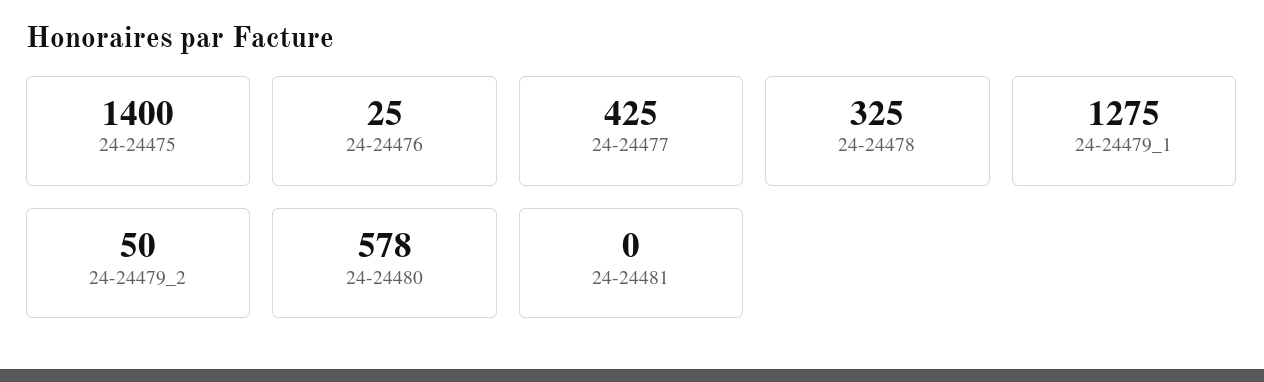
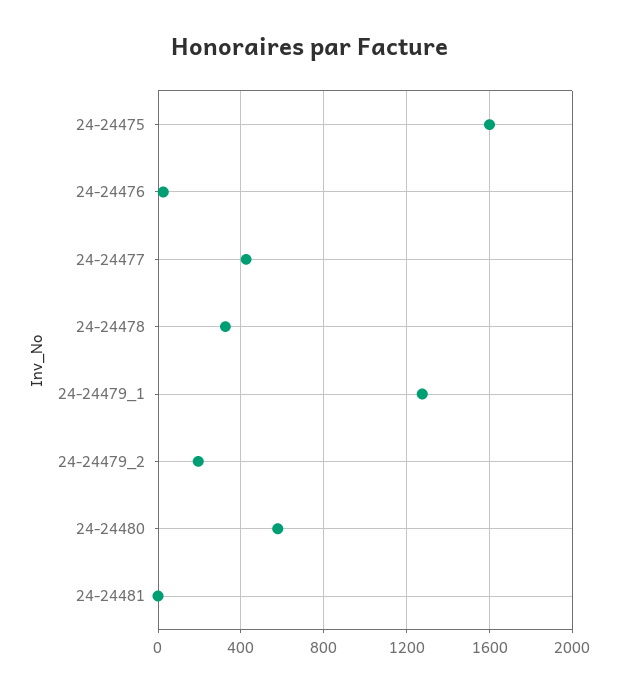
  {
-   "24-24475": 1400,
+   "24-24475": 1600,
    "24-24476": 25,
    "24-24477": 425,
    "24-24478": 325,
    "24-24479_1": 1275,
-   "24-24479_2": 50,
+   "24-24479_2": 200,
    "24-24480": 578,
    "24-24481": 0
  }

